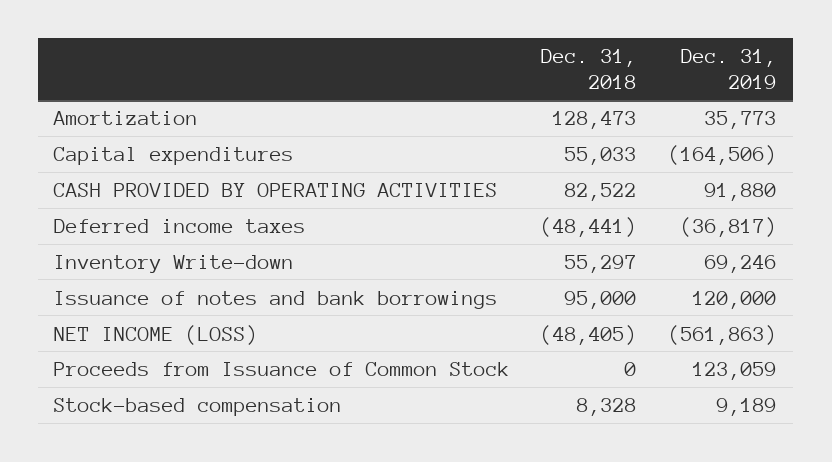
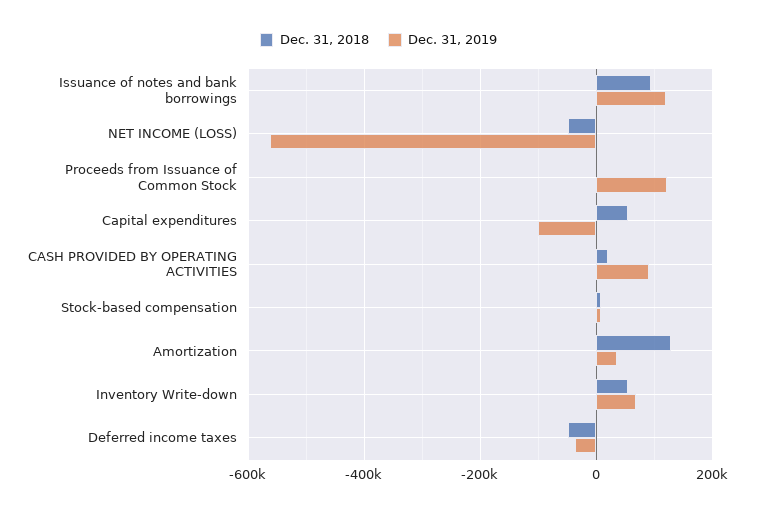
  {
    "Dec. 31, 2018": {
      "Amortization": 128473,
      "Capital expenditures": 55033,
-     "CASH PROVIDED BY OPERATING ACTIVITIES": 82522,
+     "CASH PROVIDED BY OPERATING ACTIVITIES": 20000,
      "Deferred income taxes": -48441,
      "Inventory Write-down": 55297,
      "Issuance of notes and bank borrowings": 95000,
      "NET INCOME (LOSS)": -48405,
      "Proceeds from Issuance of Common Stock": 0,
      "Stock-based compensation": 8328
    },
    "Dec. 31, 2019": {
      "Amortization": 35773,
-     "Capital expenditures": -164506,
+     "Capital expenditures": -100000,
      "CASH PROVIDED BY OPERATING ACTIVITIES": 91880,
      "Deferred income taxes": -36817,
      "Inventory Write-down": 69246,
      "Issuance of notes and bank borrowings": 120000,
      "NET INCOME (LOSS)": -561863,
      "Proceeds from Issuance of Common Stock": 123059,
      "Stock-based compensation": 9189
    }
  }

